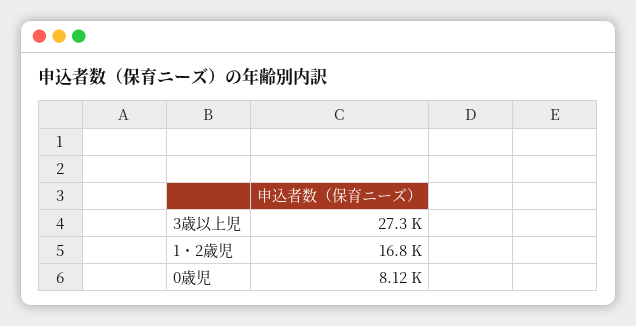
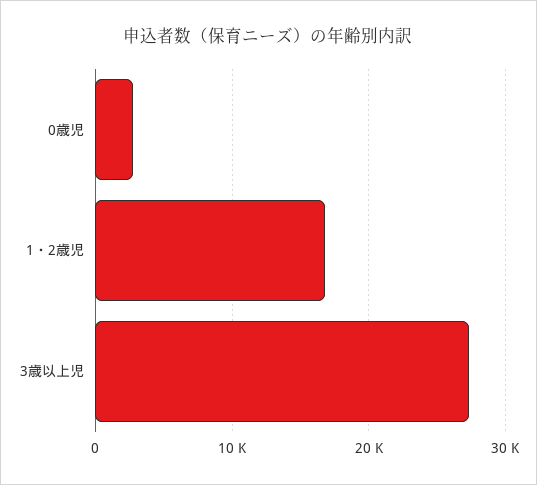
  {
    "3歳以上児": 27300,
    "1・2歳児": 16800,
-   "0歳児": 8120
+   "0歳児": 3000
  }

